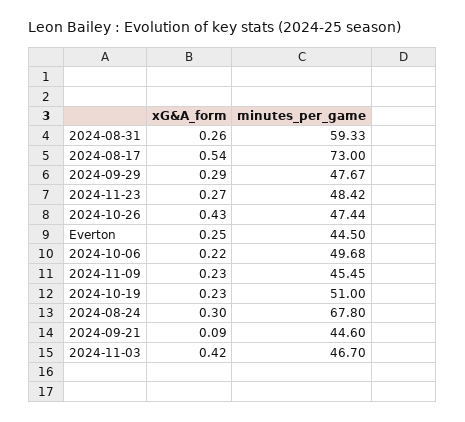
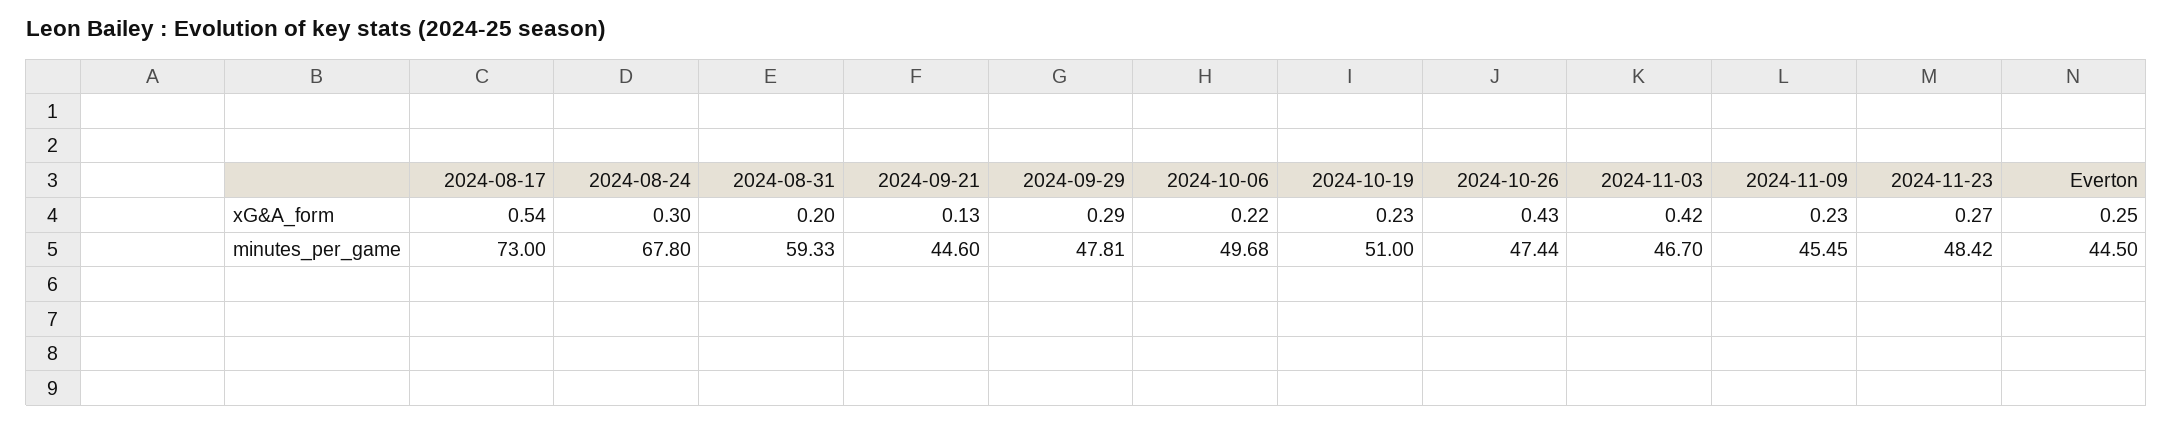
  {
    "xG&A_form": {
-     "2024-08-31": 0.26,
+     "2024-08-31": 0.2,
      "2024-08-17": 0.54,
      "2024-09-29": 0.29,
      "2024-11-23": 0.27,
      "2024-10-26": 0.43,
      "Everton": 0.25,
      "2024-10-06": 0.22,
      "2024-11-09": 0.23,
      "2024-10-19": 0.23,
      "2024-08-24": 0.3,
-     "2024-09-21": 0.09,
+     "2024-09-21": 0.13,
      "2024-11-03": 0.42
    },
    "minutes_per_game": {
      "2024-08-31": 59.33,
      "2024-08-17": 73,
-     "2024-09-29": 47.67,
+     "2024-09-29": 47.81,
      "2024-11-23": 48.42,
      "2024-10-26": 47.44,
      "Everton": 44.5,
      "2024-10-06": 49.68,
      "2024-11-09": 45.45,
      "2024-10-19": 51,
      "2024-08-24": 67.8,
      "2024-09-21": 44.6,
      "2024-11-03": 46.7
    }
  }

